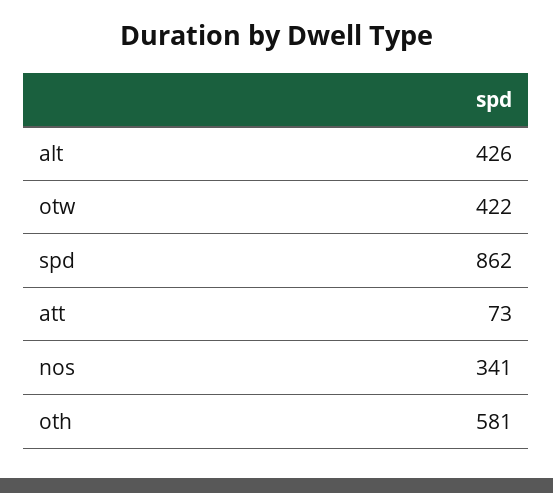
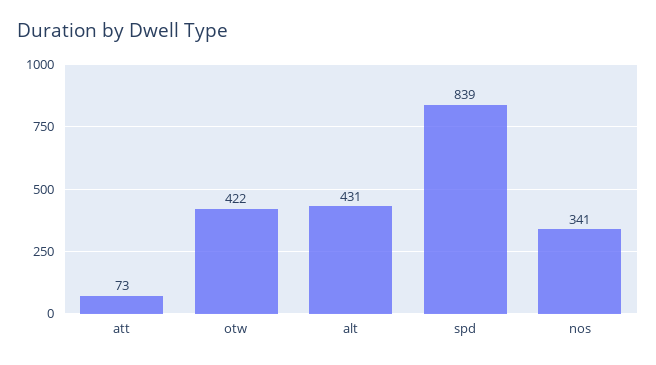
  {
-   "alt": 426,
+   "alt": 431,
    "otw": 422,
-   "spd": 862,
+   "spd": 839,
    "att": 73,
-   "nos": 341,
+   "nos": 341
-   "oth": 581
  }

